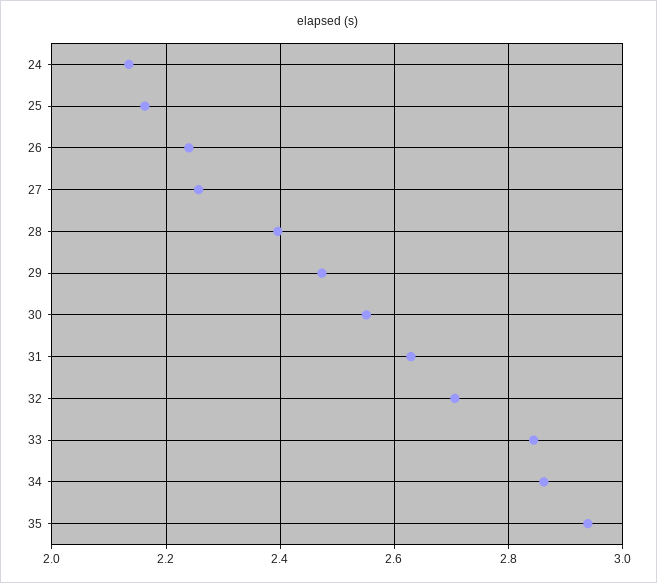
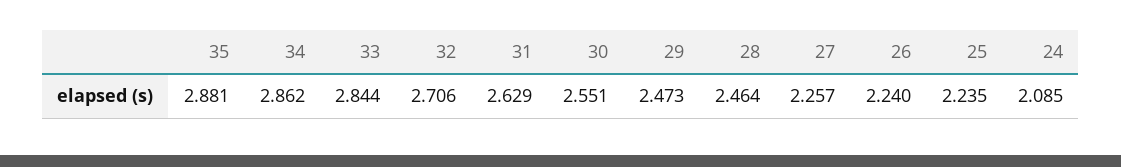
  {
-   "24": 2.14,
+   "24": 2.085,
-   "25": 2.16,
+   "25": 2.235,
    "26": 2.24,
    "27": 2.257,
-   "28": 2.4,
+   "28": 2.464,
    "29": 2.473,
    "30": 2.551,
    "31": 2.629,
    "32": 2.706,
    "33": 2.844,
    "34": 2.862,
-   "35": 2.94
+   "35": 2.881
  }

